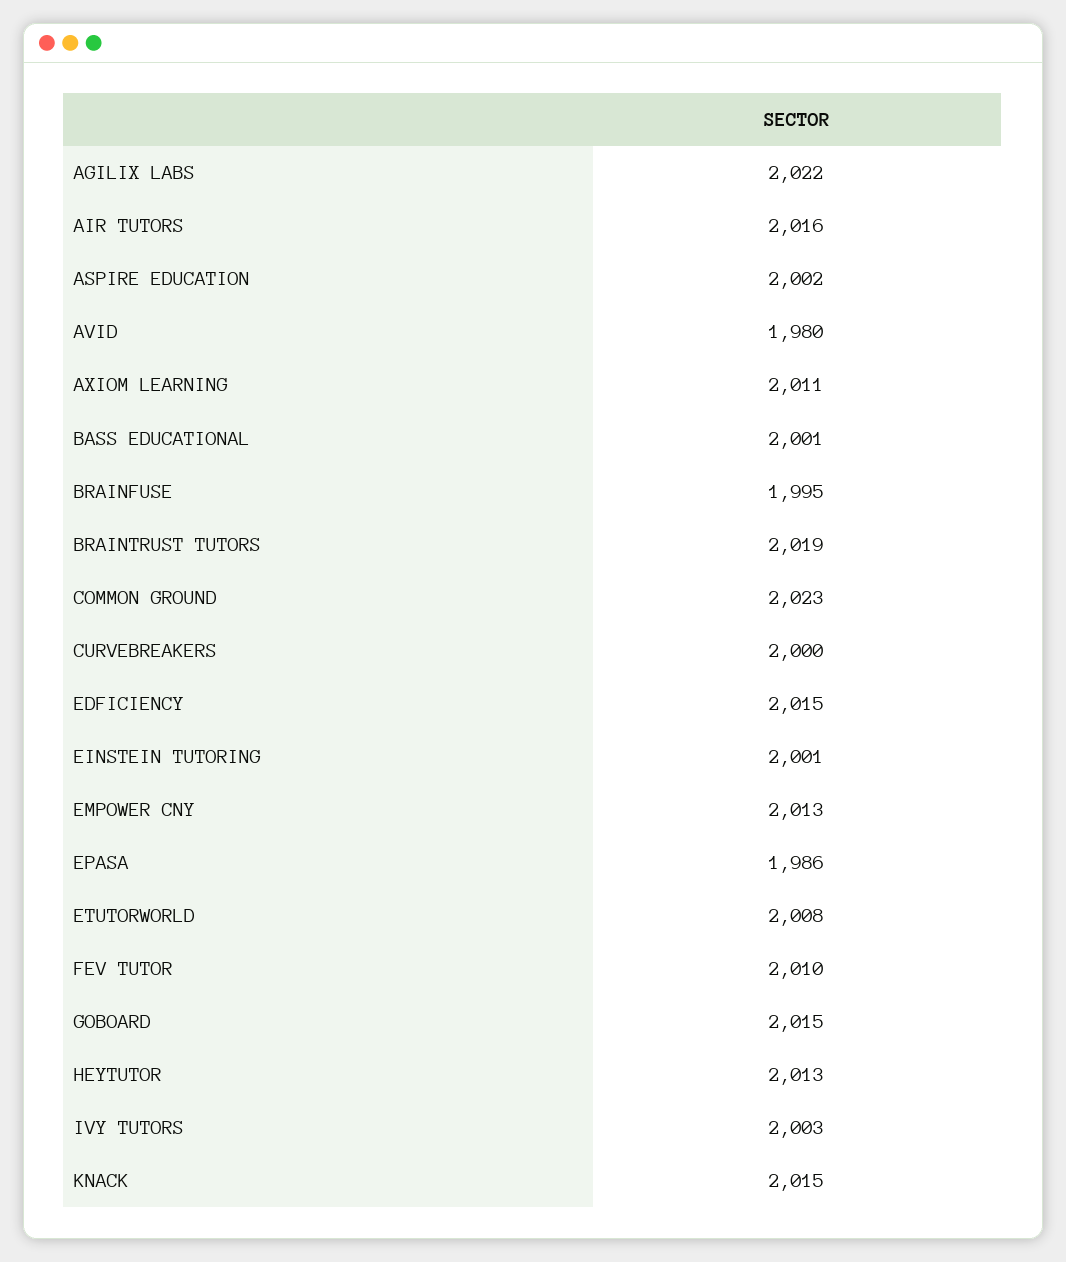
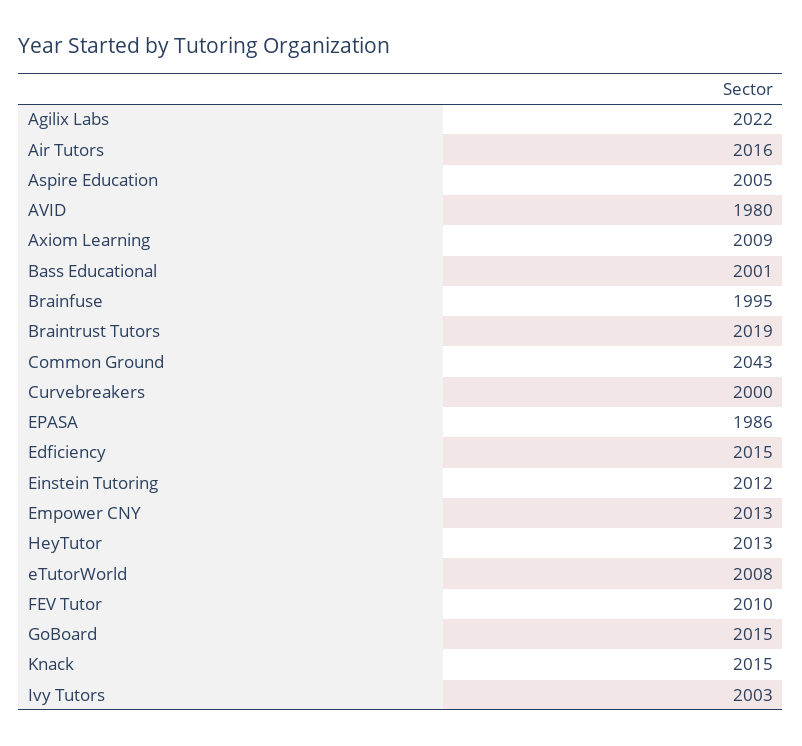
  {
    "AGILIX LABS": 2022,
    "AIR TUTORS": 2016,
-   "ASPIRE EDUCATION": 2002,
+   "ASPIRE EDUCATION": 2005,
    "AVID": 1980,
-   "AXIOM LEARNING": 2011,
+   "AXIOM LEARNING": 2009,
    "BASS EDUCATIONAL": 2001,
    "BRAINFUSE": 1995,
    "BRAINTRUST TUTORS": 2019,
-   "COMMON GROUND": 2023,
+   "COMMON GROUND": 2043,
    "CURVEBREAKERS": 2000,
    "EDFICIENCY": 2015,
-   "EINSTEIN TUTORING": 2001,
+   "EINSTEIN TUTORING": 2012,
    "EMPOWER CNY": 2013,
    "EPASA": 1986,
    "ETUTORWORLD": 2008,
    "FEV TUTOR": 2010,
    "GOBOARD": 2015,
    "HEYTUTOR": 2013,
    "IVY TUTORS": 2003,
    "KNACK": 2015
  }

